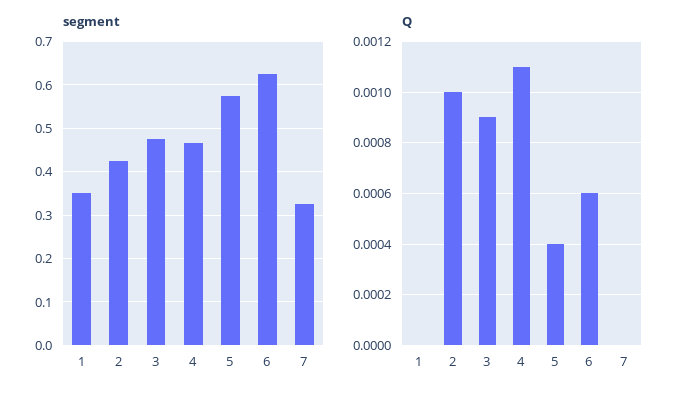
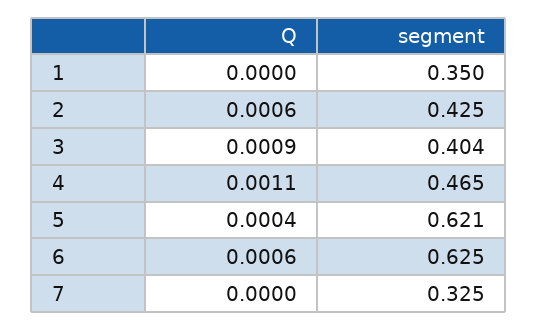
  {
    "segment": {
      "1": 0.35,
      "2": 0.425,
-     "3": 0.48,
+     "3": 0.404,
      "4": 0.465,
-     "5": 0.58,
+     "5": 0.621,
      "6": 0.625,
      "7": 0.325
    },
    "Q": {
      "1": 0,
-     "2": 0.001,
+     "2": 0.0006,
      "3": 0.0009,
      "4": 0.0011,
      "5": 0.0004,
      "6": 0.0006,
      "7": 0
    }
  }

